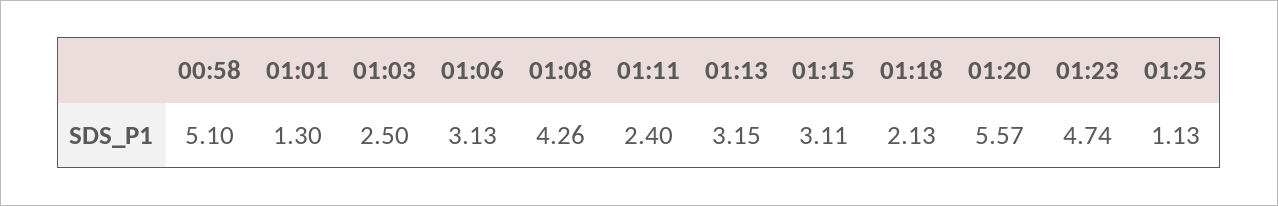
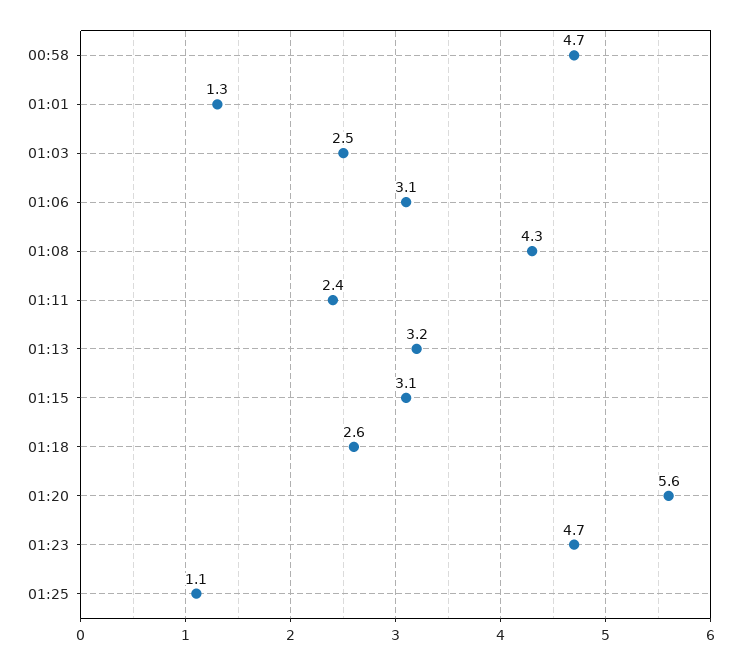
  {
-   "00:58": 5.1,
+   "00:58": 4.7,
    "01:01": 1.3,
    "01:03": 2.5,
    "01:06": 3.13,
    "01:08": 4.26,
    "01:11": 2.4,
    "01:13": 3.15,
    "01:15": 3.11,
-   "01:18": 2.13,
+   "01:18": 2.6,
    "01:20": 5.57,
    "01:23": 4.74,
    "01:25": 1.13
  }

